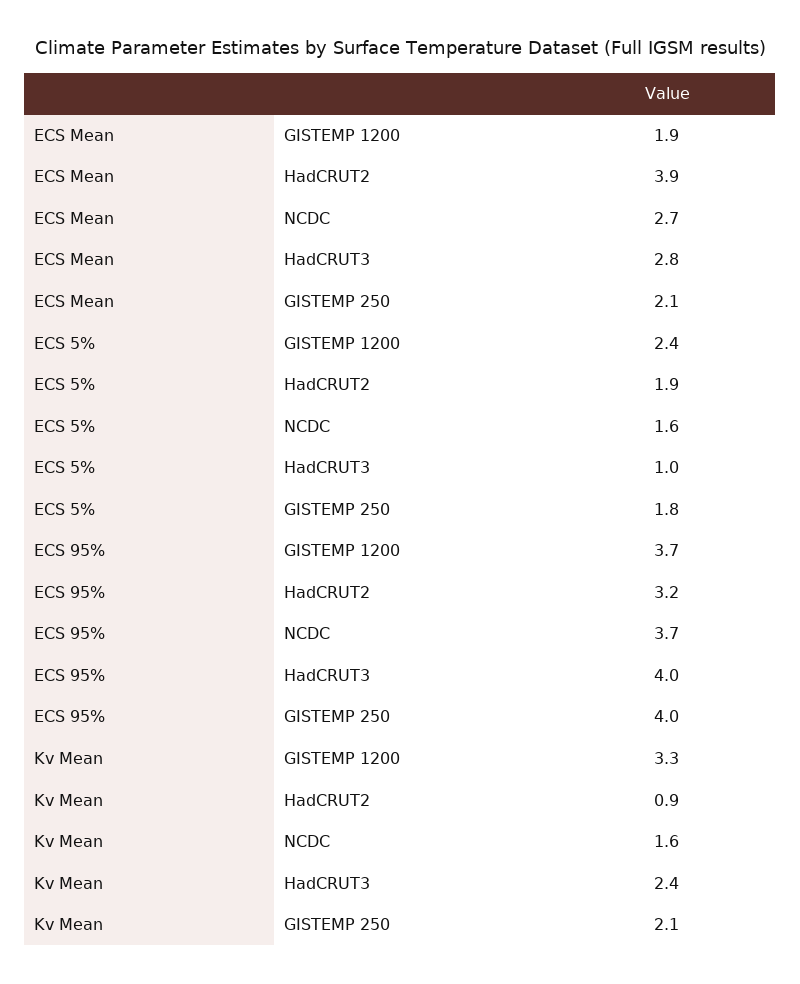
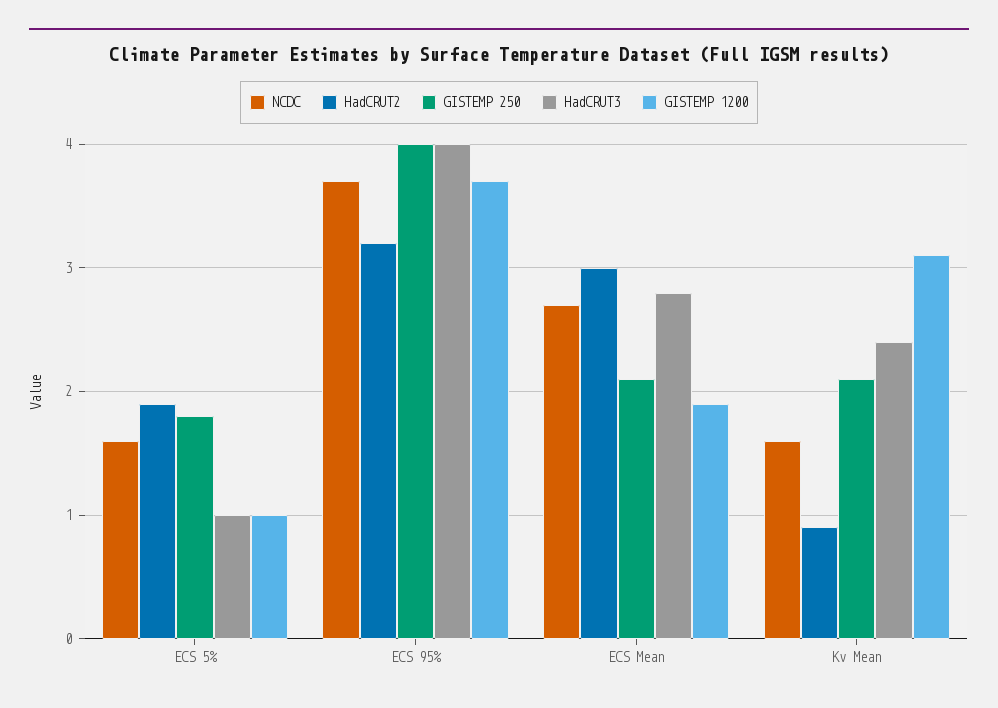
  {
    "GISTEMP 1200": {
      "ECS Mean": 1.9,
-     "ECS 5%": 2.4,
+     "ECS 5%": 1,
      "ECS 95%": 3.7,
-     "Kv Mean": 3.3
+     "Kv Mean": 3.1
    },
    "HadCRUT2": {
-     "ECS Mean": 3.9,
+     "ECS Mean": 3,
      "ECS 5%": 1.9,
      "ECS 95%": 3.2,
      "Kv Mean": 0.9
    },
    "NCDC": {
      "ECS Mean": 2.7,
      "ECS 5%": 1.6,
      "ECS 95%": 3.7,
      "Kv Mean": 1.6
    },
    "HadCRUT3": {
      "ECS Mean": 2.8,
      "ECS 5%": 1,
      "ECS 95%": 4,
      "Kv Mean": 2.4
    },
    "GISTEMP 250": {
      "ECS Mean": 2.1,
      "ECS 5%": 1.8,
      "ECS 95%": 4,
      "Kv Mean": 2.1
    }
  }

